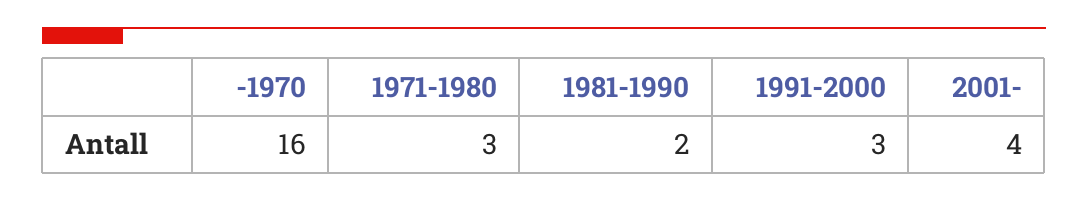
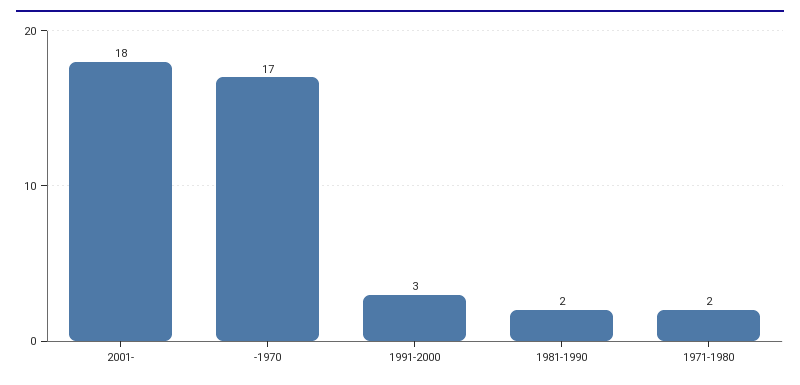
  {
-   "-1970": 16,
+   "-1970": 17,
-   "1971-1980": 3,
+   "1971-1980": 2,
    "1981-1990": 2,
    "1991-2000": 3,
-   "2001-": 4
+   "2001-": 18
  }

